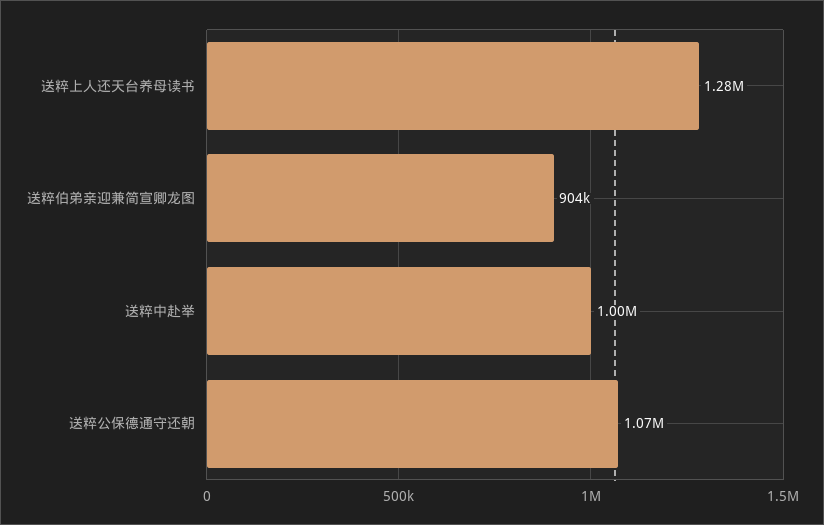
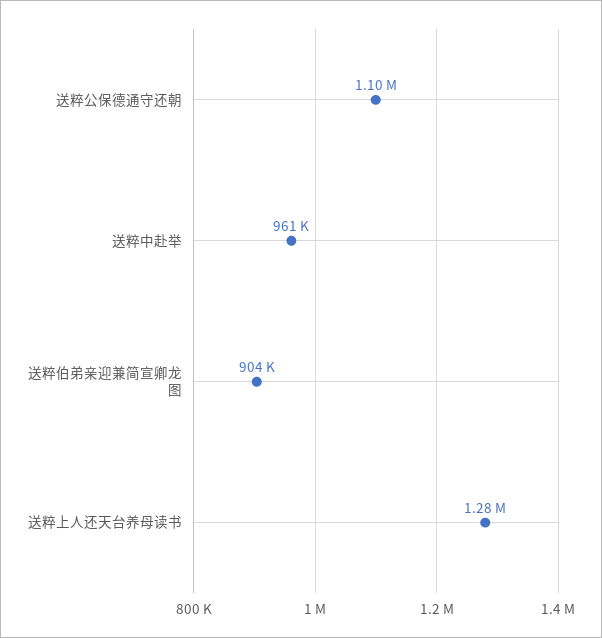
  {
    "送粹上人还天台养母读书": 1280000,
    "送粹伯弟亲迎兼简宣卿龙图": 904000,
-   "送粹中赴举": 1000000,
+   "送粹中赴举": 961000,
-   "送粹公保德通守还朝": 1070000
+   "送粹公保德通守还朝": 1100000
  }

